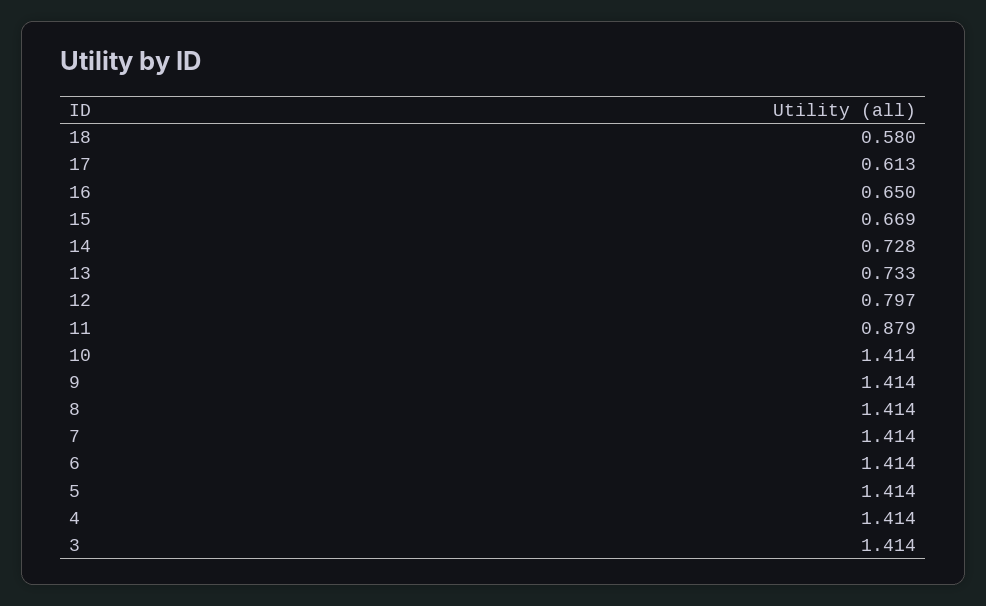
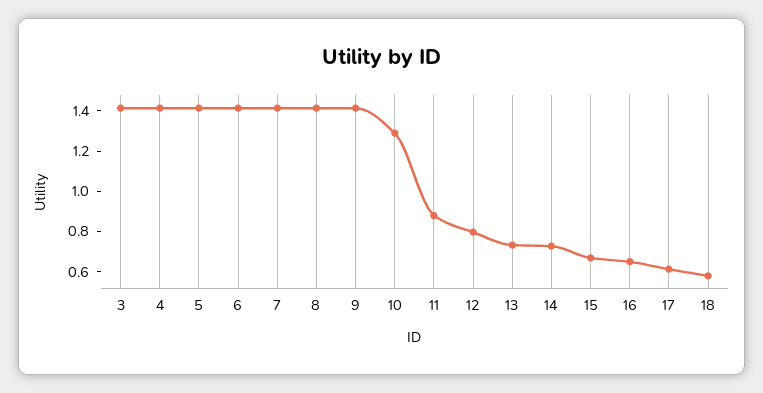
  {
    "18": 0.58,
    "17": 0.613,
    "16": 0.65,
    "15": 0.669,
    "14": 0.728,
    "13": 0.733,
    "12": 0.797,
    "11": 0.879,
-   "10": 1.414,
+   "10": 1.3,
    "9": 1.414,
    "8": 1.414,
    "7": 1.414,
    "6": 1.414,
    "5": 1.414,
    "4": 1.414,
    "3": 1.414
  }

